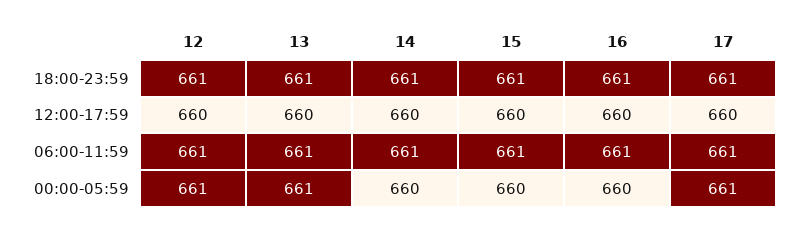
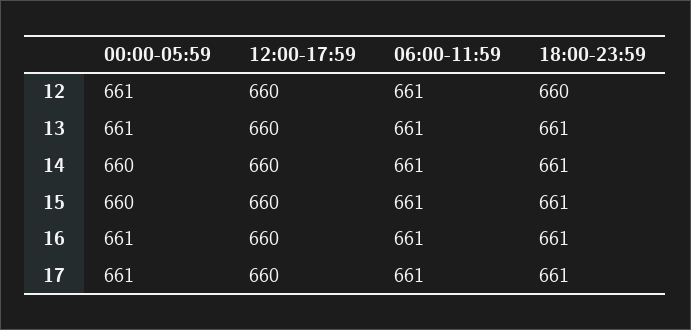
  {
    "12": {
-     "18:00-23:59": 661,
+     "18:00-23:59": 660,
      "12:00-17:59": 660,
      "06:00-11:59": 661,
      "00:00-05:59": 661
    },
    "13": {
      "18:00-23:59": 661,
      "12:00-17:59": 660,
      "06:00-11:59": 661,
      "00:00-05:59": 661
    },
    "14": {
      "18:00-23:59": 661,
      "12:00-17:59": 660,
      "06:00-11:59": 661,
      "00:00-05:59": 660
    },
    "15": {
      "18:00-23:59": 661,
      "12:00-17:59": 660,
      "06:00-11:59": 661,
      "00:00-05:59": 660
    },
    "16": {
      "18:00-23:59": 661,
      "12:00-17:59": 660,
      "06:00-11:59": 661,
-     "00:00-05:59": 660
+     "00:00-05:59": 661
    },
    "17": {
      "18:00-23:59": 661,
      "12:00-17:59": 660,
      "06:00-11:59": 661,
      "00:00-05:59": 661
    }
  }

